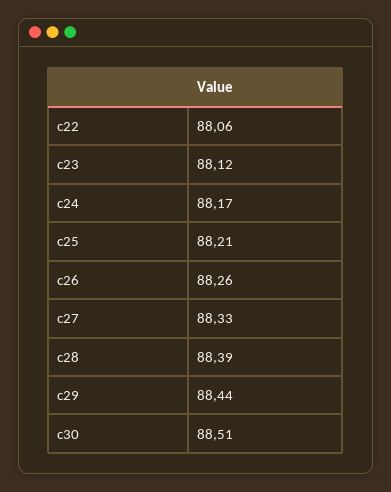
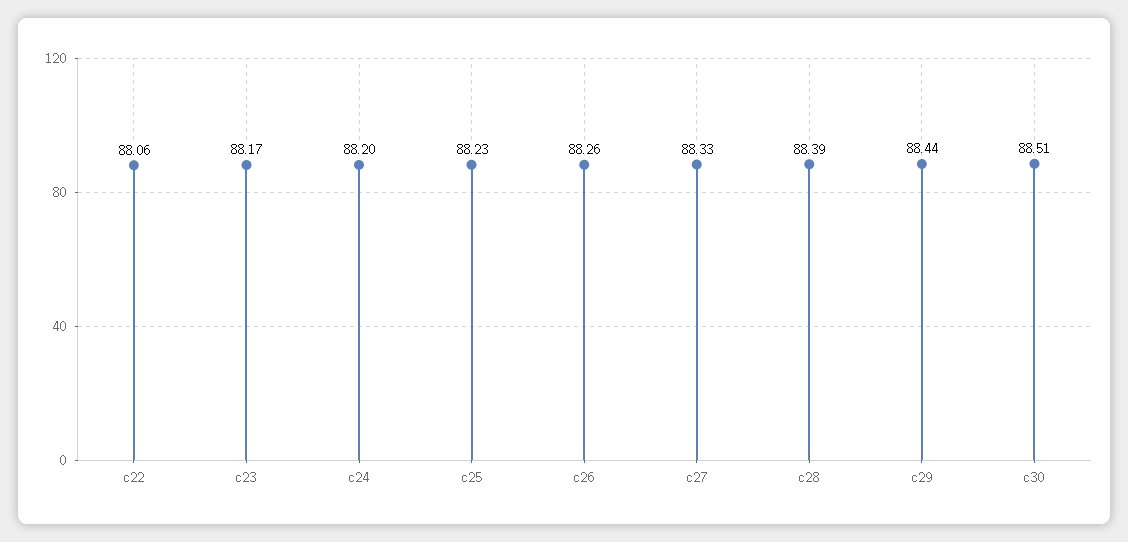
  {
    "c22": 88.06,
-   "c23": 88.12,
+   "c23": 88.17,
-   "c24": 88.17,
+   "c24": 88.2,
-   "c25": 88.21,
+   "c25": 88.23,
    "c26": 88.26,
    "c27": 88.33,
    "c28": 88.39,
    "c29": 88.44,
    "c30": 88.51
  }

